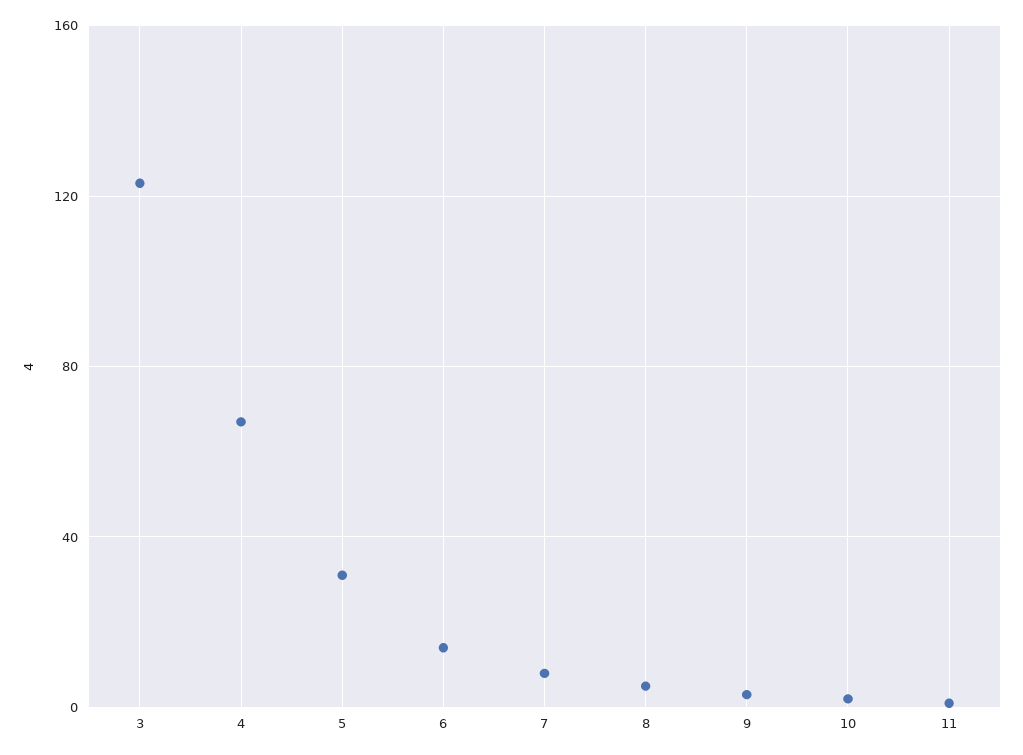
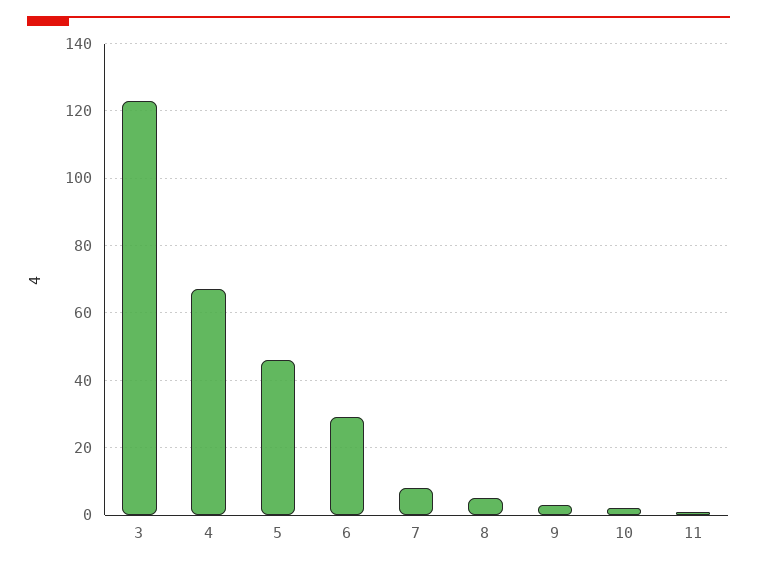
  {
    "3": 125,
    "4": 65,
-   "5": 30,
+   "5": 45,
-   "6": 15,
+   "6": 30,
    "7": 10,
    "8": 5,
    "9": 5,
    "10": 0,
    "11": 0
  }

